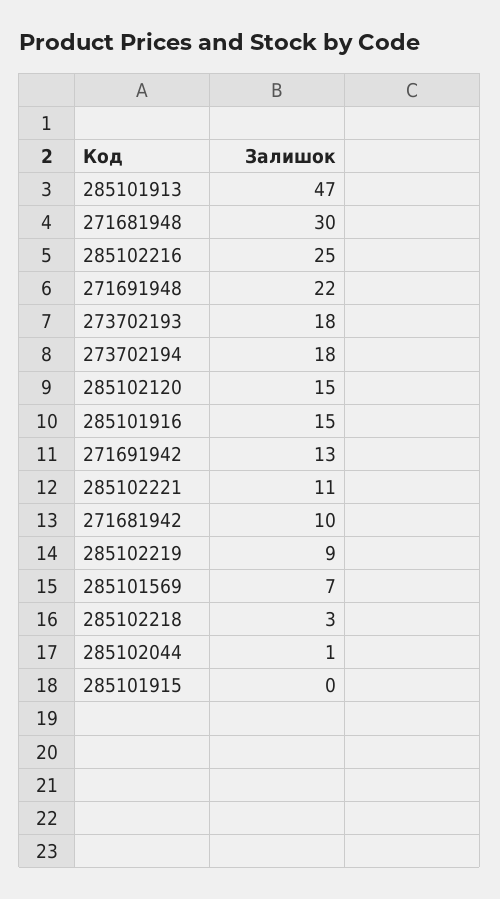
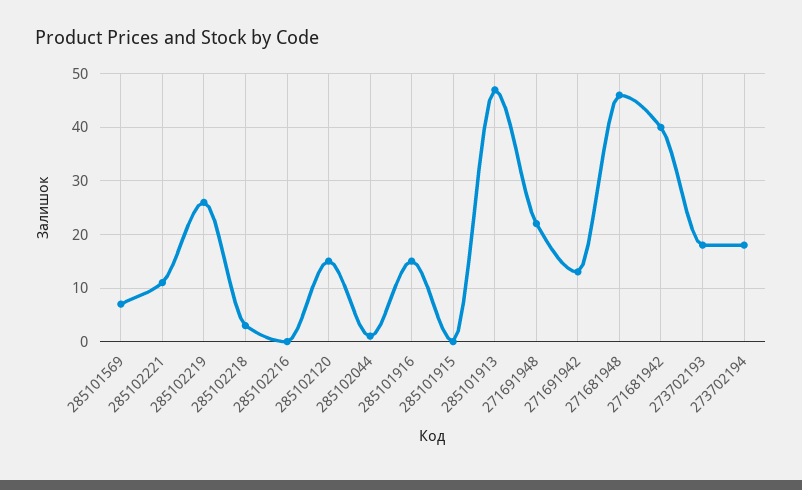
  {
    "285101913": 47,
-   "271681948": 30,
+   "271681948": 45,
-   "285102216": 25,
+   "285102216": 0,
    "271691948": 22,
    "273702193": 18,
    "273702194": 18,
    "285102120": 15,
    "285101916": 15,
    "271691942": 13,
    "285102221": 11,
-   "271681942": 10,
+   "271681942": 40,
-   "285102219": 9,
+   "285102219": 25,
    "285101569": 7,
    "285102218": 3,
    "285102044": 1,
    "285101915": 0
  }

